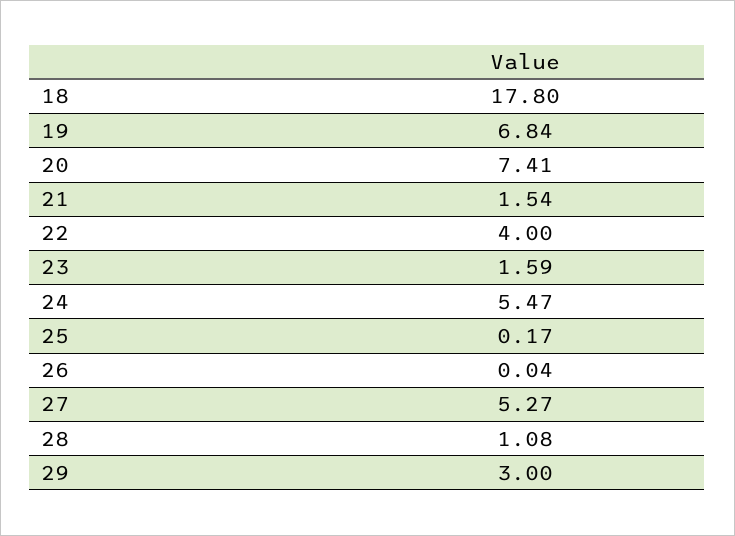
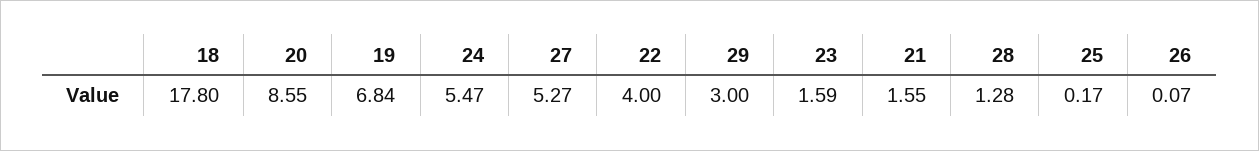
  {
    "18": 17.8,
    "19": 6.84,
-   "20": 7.41,
+   "20": 8.55,
-   "21": 1.54,
+   "21": 1.55,
    "22": 4,
    "23": 1.59,
    "24": 5.47,
    "25": 0.17,
-   "26": 0.04,
+   "26": 0.07,
    "27": 5.27,
-   "28": 1.08,
+   "28": 1.28,
    "29": 3
  }

